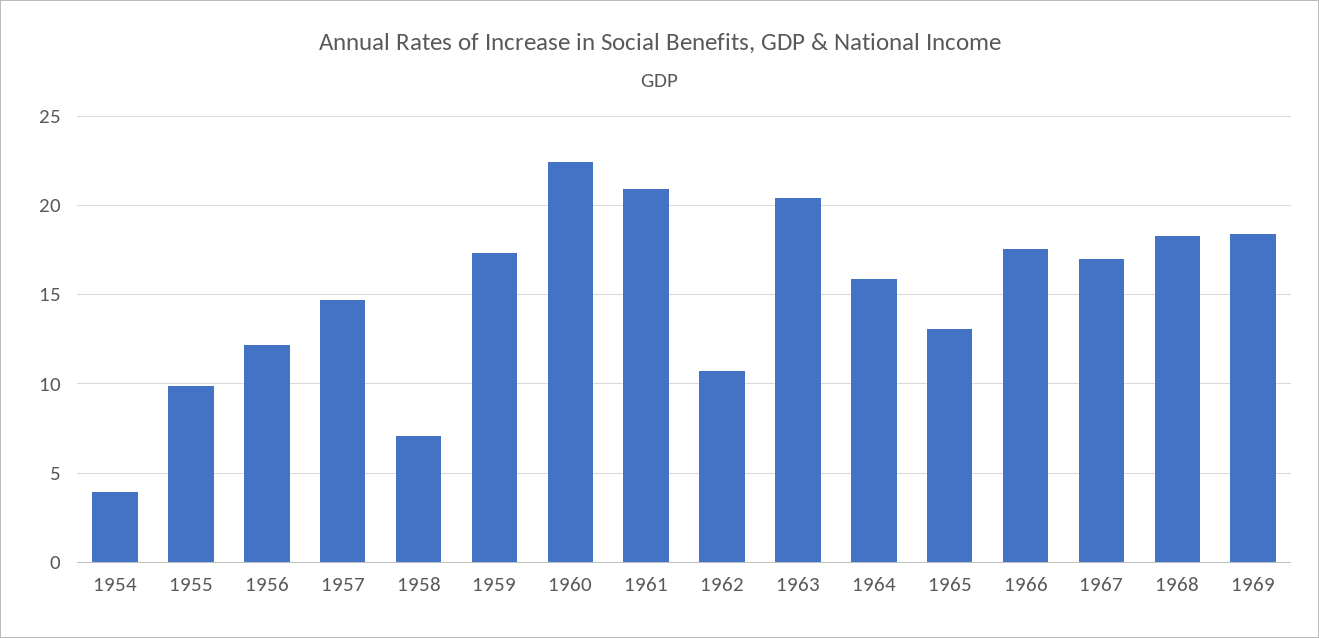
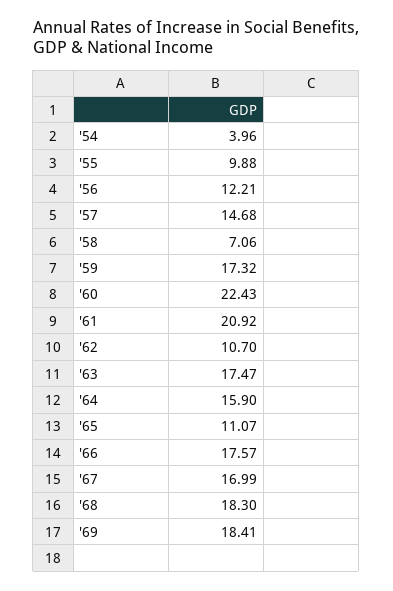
  {
    "1954": 3.96,
    "1955": 9.88,
    "1956": 12.21,
    "1957": 14.68,
    "1958": 7.06,
    "1959": 17.32,
    "1960": 22.43,
    "1961": 20.92,
    "1962": 10.7,
-   "1963": 20.5,
+   "1963": 17.47,
    "1964": 15.9,
-   "1965": 13,
+   "1965": 11.07,
    "1966": 17.57,
    "1967": 16.99,
    "1968": 18.3,
    "1969": 18.41
  }

